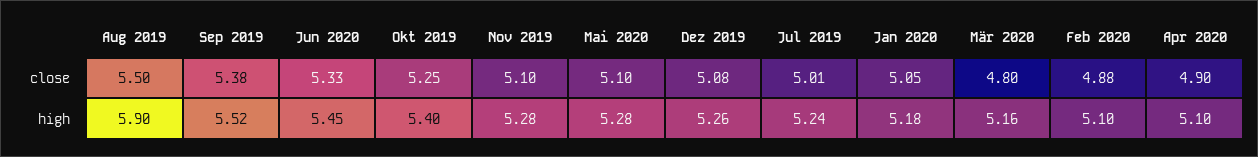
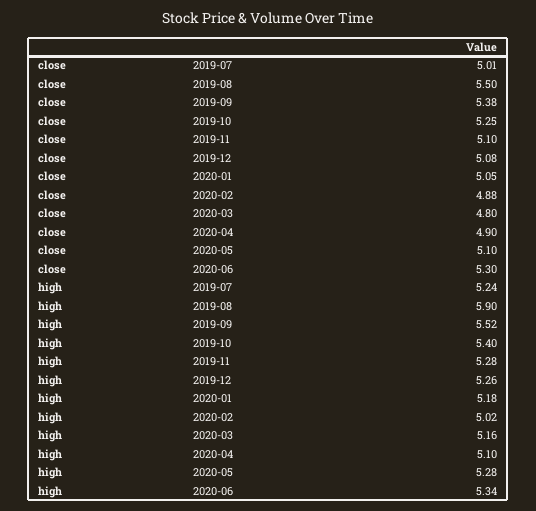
  {
    "Aug 2019": {
      "close": 5.5,
      "high": 5.9
    },
    "Sep 2019": {
      "close": 5.38,
      "high": 5.52
    },
    "Jun 2020": {
-     "close": 5.33,
+     "close": 5.3,
-     "high": 5.45
+     "high": 5.34
    },
    "Okt 2019": {
      "close": 5.25,
      "high": 5.4
    },
    "Nov 2019": {
      "close": 5.1,
      "high": 5.28
    },
    "Mai 2020": {
      "close": 5.1,
      "high": 5.28
    },
    "Dez 2019": {
      "close": 5.08,
      "high": 5.26
    },
    "Jul 2019": {
      "close": 5.01,
      "high": 5.24
    },
    "Jan 2020": {
      "close": 5.05,
      "high": 5.18
    },
    "Mär 2020": {
      "close": 4.8,
      "high": 5.16
    },
    "Feb 2020": {
      "close": 4.88,
-     "high": 5.1
+     "high": 5.02
    },
    "Apr 2020": {
      "close": 4.9,
      "high": 5.1
    }
  }

